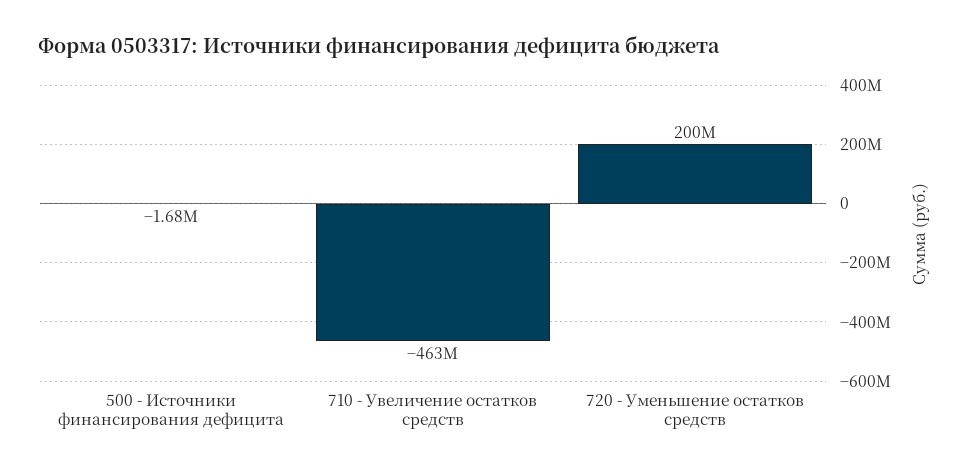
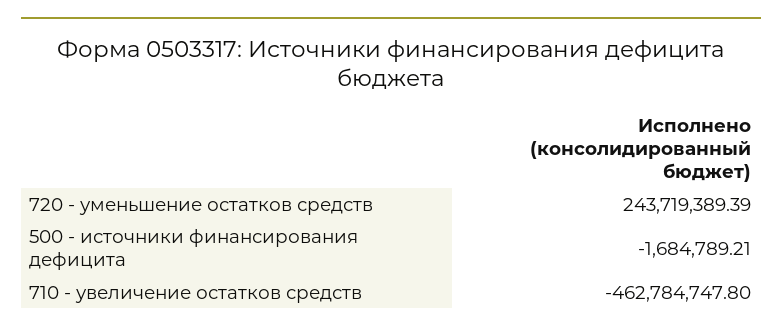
  {
    "500 - Источники финансирования дефицита": -1684789.21,
    "710 - Увеличение остатков средств": -462784747.8,
-   "720 - Уменьшение остатков средств": 200000000
+   "720 - Уменьшение остатков средств": 243719389.39
  }

